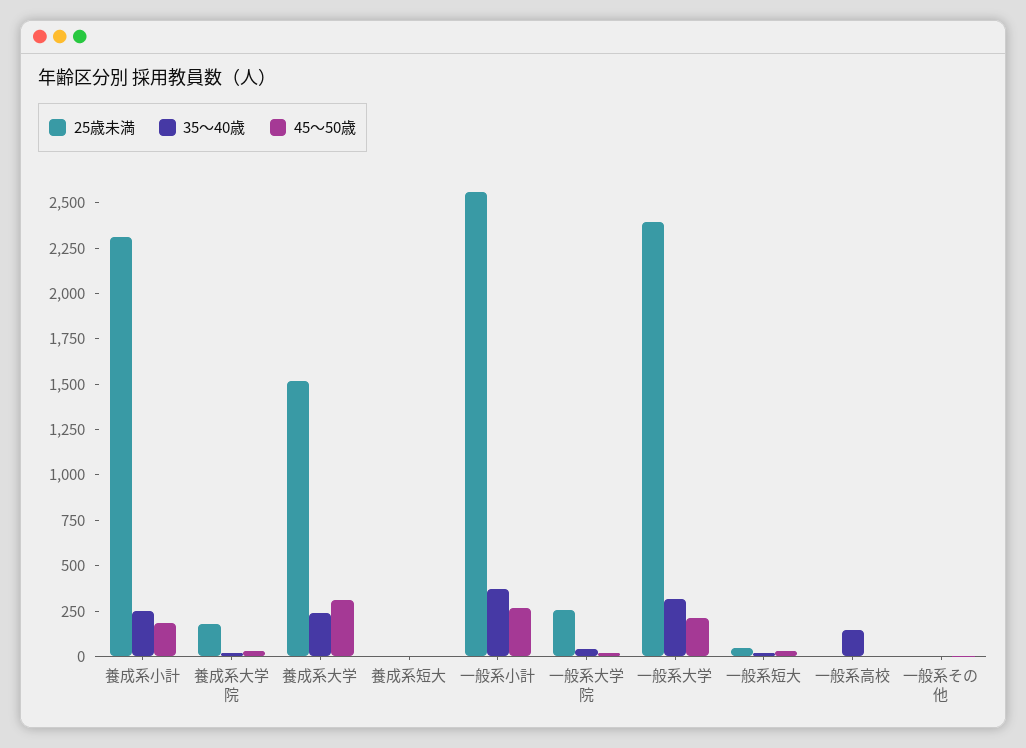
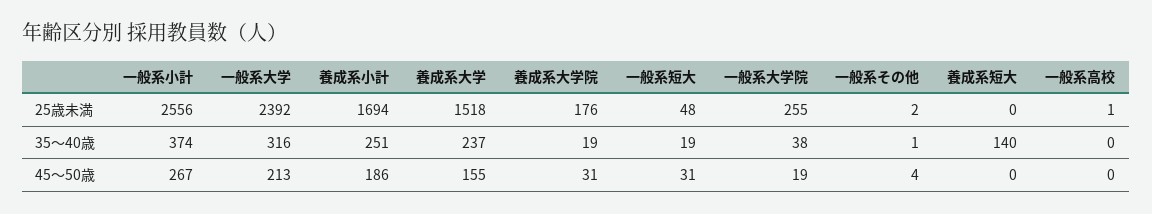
  {
    "25歳未満": {
-     "養成系小計": 2300,
+     "養成系小計": 1694,
      "養成系大学院": 176,
      "養成系大学": 1518,
      "養成系短大": 0,
      "一般系小計": 2556,
      "一般系大学院": 255,
      "一般系大学": 2392,
      "一般系短大": 48,
      "一般系高校": 1,
      "一般系その他": 2
    },
    "35〜40歳": {
      "養成系小計": 251,
      "養成系大学院": 19,
      "養成系大学": 237,
-     "養成系短大": 0,
+     "養成系短大": 140,
      "一般系小計": 374,
      "一般系大学院": 38,
      "一般系大学": 316,
      "一般系短大": 19,
-     "一般系高校": 150,
+     "一般系高校": 0,
      "一般系その他": 1
    },
    "45〜50歳": {
      "養成系小計": 186,
      "養成系大学院": 31,
-     "養成系大学": 300,
+     "養成系大学": 155,
      "養成系短大": 0,
      "一般系小計": 267,
      "一般系大学院": 19,
      "一般系大学": 213,
      "一般系短大": 31,
      "一般系高校": 0,
      "一般系その他": 4
    }
  }

